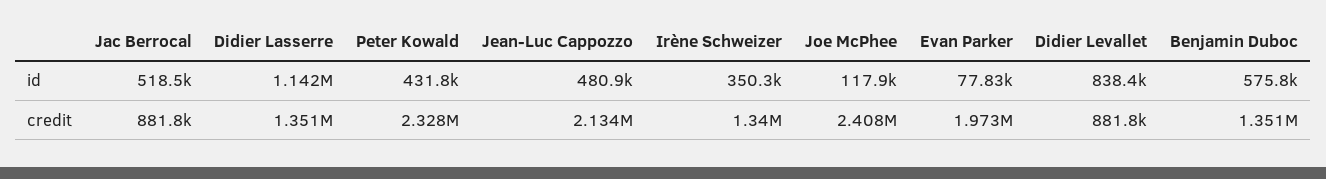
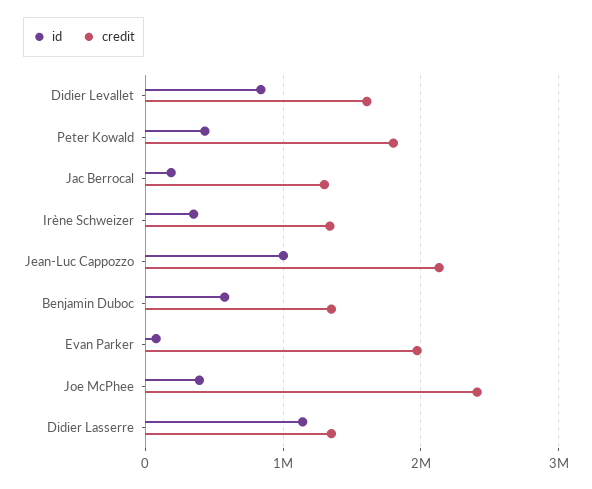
  {
    "id": {
-     "Jac Berrocal": 518500,
+     "Jac Berrocal": 200000,
      "Didier Lasserre": 1142000,
      "Peter Kowald": 431800,
-     "Jean-Luc Cappozzo": 480900,
+     "Jean-Luc Cappozzo": 1000000,
      "Irène Schweizer": 350300,
-     "Joe McPhee": 117900,
+     "Joe McPhee": 400000,
      "Evan Parker": 77830,
      "Didier Levallet": 838400,
      "Benjamin Duboc": 575800
    },
    "credit": {
-     "Jac Berrocal": 881800,
+     "Jac Berrocal": 1300000,
      "Didier Lasserre": 1351000,
-     "Peter Kowald": 2328000,
+     "Peter Kowald": 1800000,
      "Jean-Luc Cappozzo": 2134000,
      "Irène Schweizer": 1340000,
      "Joe McPhee": 2408000,
      "Evan Parker": 1973000,
-     "Didier Levallet": 881800,
+     "Didier Levallet": 1600000,
      "Benjamin Duboc": 1351000
    }
  }

